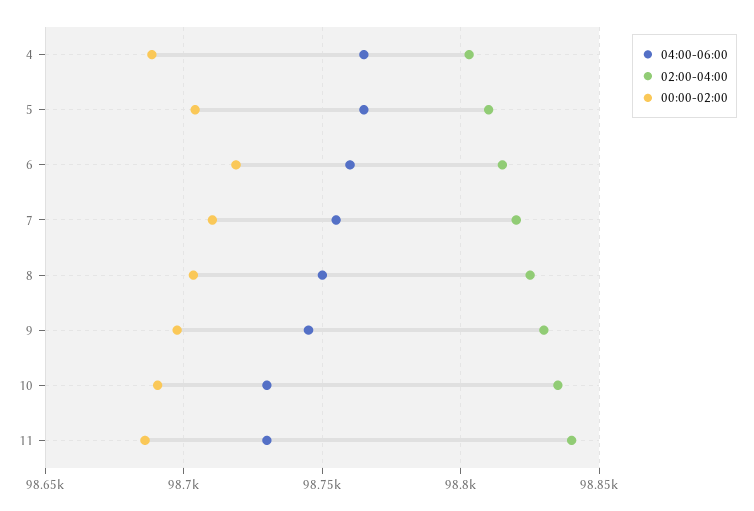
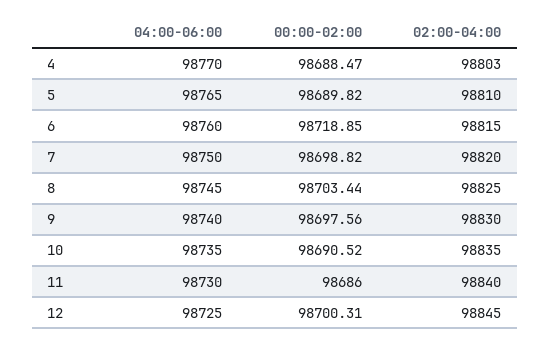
  {
    "04:00-06:00": {
-     "4": 98765,
+     "4": 98770,
      "5": 98765,
      "6": 98760,
-     "7": 98755,
+     "7": 98750,
-     "8": 98750,
+     "8": 98745,
-     "9": 98745,
+     "9": 98740,
-     "10": 98730,
+     "10": 98735,
-     "11": 98730
+     "11": 98730,
+     "12": 98725
    },
    "02:00-04:00": {
      "4": 98803,
      "5": 98810,
      "6": 98815,
      "7": 98820,
      "8": 98825,
      "9": 98830,
      "10": 98835,
-     "11": 98840
+     "11": 98840,
+     "12": 98845
    },
    "00:00-02:00": {
      "4": 98688.47,
-     "5": 98705,
+     "5": 98689.82,
      "6": 98718.85,
-     "7": 98710,
+     "7": 98698.82,
      "8": 98703.44,
      "9": 98697.56,
      "10": 98690.52,
-     "11": 98686
+     "11": 98686,
+     "12": 98700.31
    }
  }

